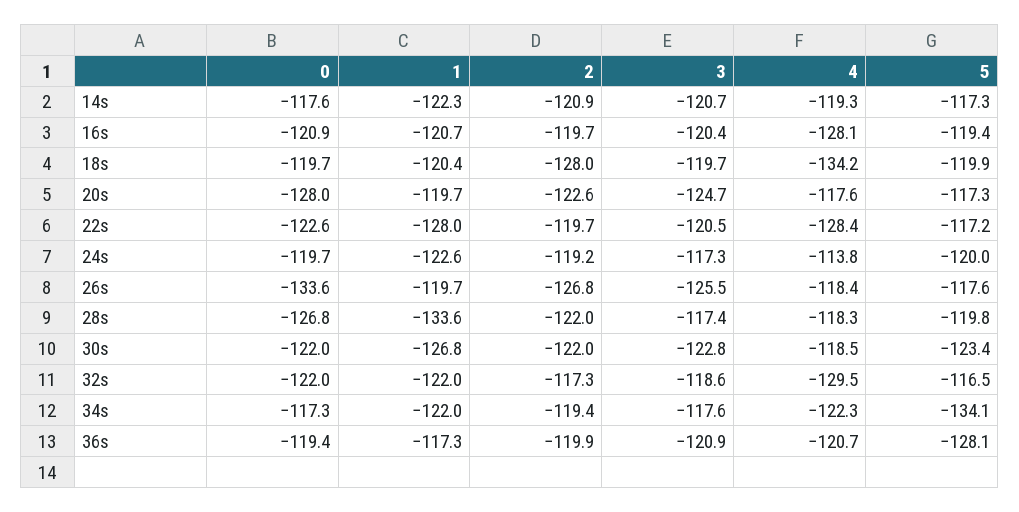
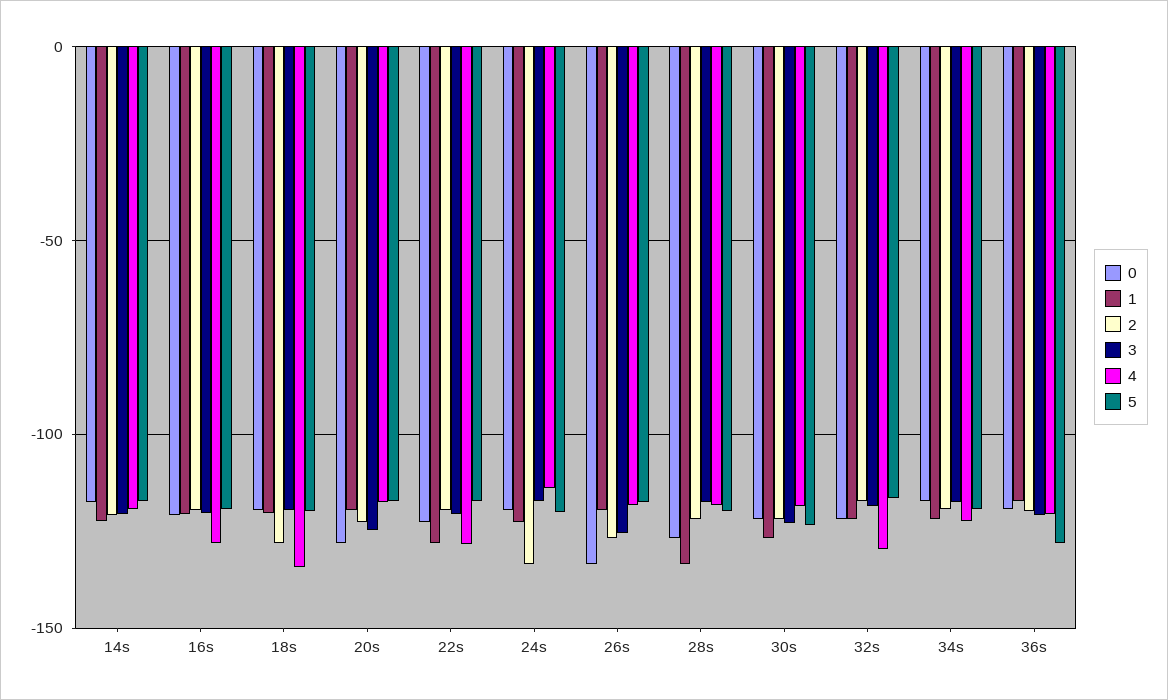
  {
    "0": {
      "14s": -117.6,
      "16s": -120.9,
      "18s": -119.7,
      "20s": -128,
      "22s": -122.6,
      "24s": -119.7,
      "26s": -133.6,
      "28s": -126.8,
      "30s": -122,
      "32s": -122,
      "34s": -117.3,
      "36s": -119.4
    },
    "1": {
      "14s": -122.3,
      "16s": -120.7,
      "18s": -120.4,
      "20s": -119.7,
      "22s": -128,
      "24s": -122.6,
      "26s": -119.7,
      "28s": -133.6,
      "30s": -126.8,
      "32s": -122,
      "34s": -122,
      "36s": -117.3
    },
    "2": {
      "14s": -120.9,
      "16s": -119.7,
      "18s": -128,
      "20s": -122.6,
      "22s": -119.7,
-     "24s": -119.2,
+     "24s": -135,
      "26s": -126.8,
      "28s": -122,
      "30s": -122,
      "32s": -117.3,
      "34s": -119.4,
      "36s": -119.9
    },
    "3": {
      "14s": -120.7,
      "16s": -120.4,
      "18s": -119.7,
      "20s": -124.7,
      "22s": -120.5,
      "24s": -117.3,
      "26s": -125.5,
      "28s": -117.4,
      "30s": -122.8,
      "32s": -118.6,
      "34s": -117.6,
      "36s": -120.9
    },
    "4": {
      "14s": -119.3,
      "16s": -128.1,
      "18s": -134.2,
      "20s": -117.6,
      "22s": -128.4,
      "24s": -113.8,
      "26s": -118.4,
      "28s": -118.3,
      "30s": -118.5,
      "32s": -129.5,
      "34s": -122.3,
      "36s": -120.7
    },
    "5": {
      "14s": -117.3,
      "16s": -119.4,
      "18s": -119.9,
      "20s": -117.3,
      "22s": -117.2,
      "24s": -120,
      "26s": -117.6,
      "28s": -119.8,
      "30s": -123.4,
      "32s": -116.5,
-     "34s": -134.1,
+     "34s": -120,
      "36s": -128.1
    }
  }

